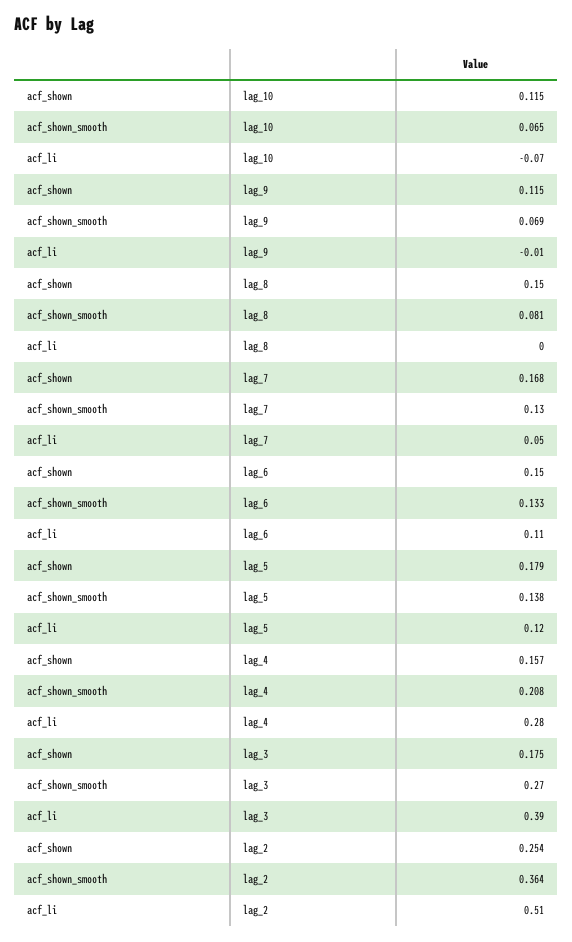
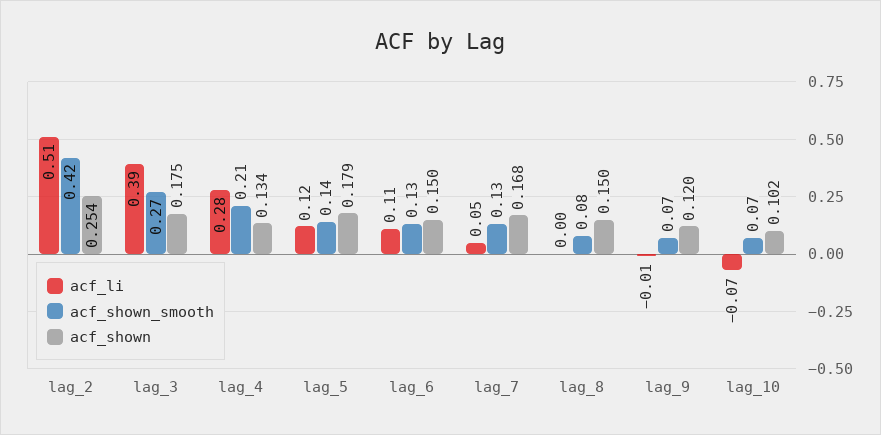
  {
    "acf_shown": {
-     "lag_10": 0.115,
+     "lag_10": 0.102,
-     "lag_9": 0.115,
+     "lag_9": 0.12,
      "lag_8": 0.15,
      "lag_7": 0.168,
      "lag_6": 0.15,
      "lag_5": 0.179,
-     "lag_4": 0.157,
+     "lag_4": 0.134,
      "lag_3": 0.175,
      "lag_2": 0.254
    },
    "acf_shown_smooth": {
      "lag_10": 0.065,
      "lag_9": 0.069,
      "lag_8": 0.081,
      "lag_7": 0.13,
      "lag_6": 0.133,
      "lag_5": 0.138,
      "lag_4": 0.208,
      "lag_3": 0.27,
-     "lag_2": 0.364
+     "lag_2": 0.42
    },
    "acf_li": {
      "lag_10": -0.07,
      "lag_9": -0.01,
      "lag_8": 0,
      "lag_7": 0.05,
      "lag_6": 0.11,
      "lag_5": 0.12,
      "lag_4": 0.28,
      "lag_3": 0.39,
      "lag_2": 0.51
    }
  }

